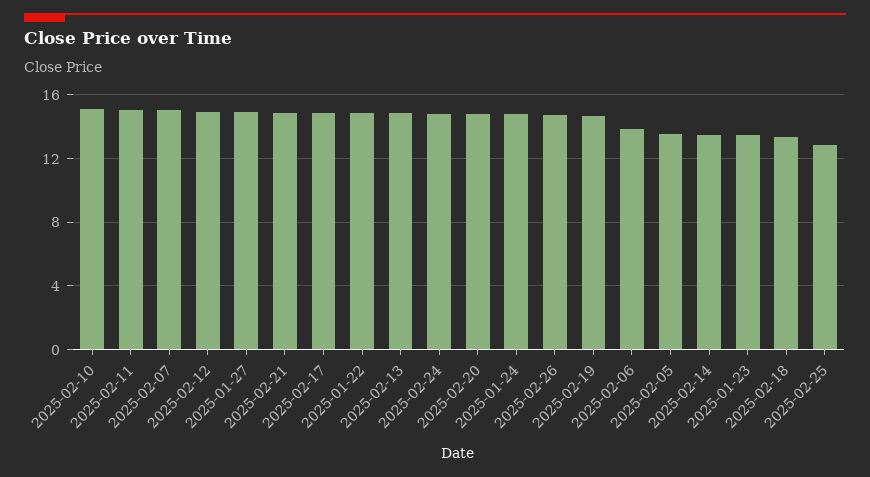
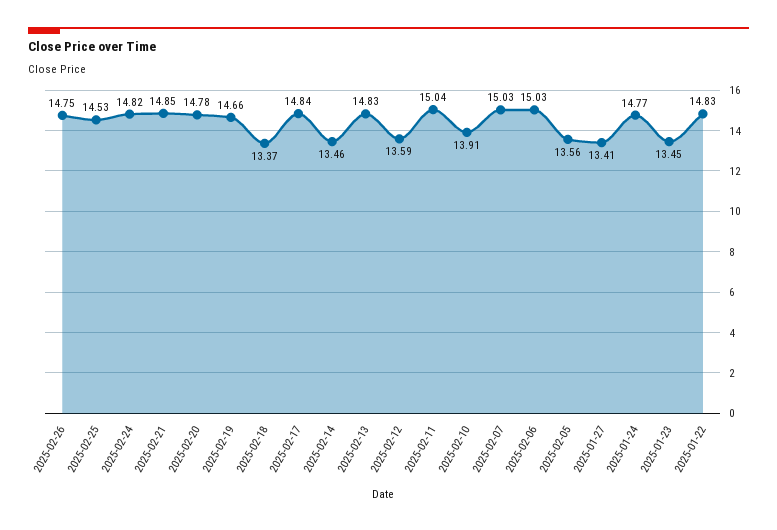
  {
-   "2025-02-10": 15,
+   "2025-02-10": 13.91,
    "2025-02-11": 15.04,
    "2025-02-07": 15.03,
-   "2025-02-12": 15,
+   "2025-02-12": 13.59,
-   "2025-01-27": 15,
+   "2025-01-27": 13.41,
    "2025-02-21": 14.85,
    "2025-02-17": 14.84,
    "2025-01-22": 14.83,
    "2025-02-13": 14.83,
    "2025-02-24": 14.82,
    "2025-02-20": 14.78,
    "2025-01-24": 14.77,
    "2025-02-26": 14.75,
    "2025-02-19": 14.66,
-   "2025-02-06": 14,
+   "2025-02-06": 15.03,
    "2025-02-05": 13.56,
    "2025-02-14": 13.46,
    "2025-01-23": 13.45,
    "2025-02-18": 13.37,
-   "2025-02-25": 13
+   "2025-02-25": 14.53
  }

